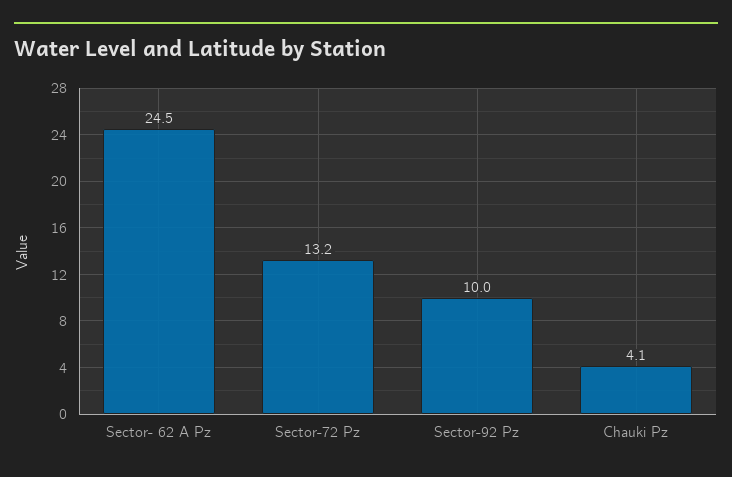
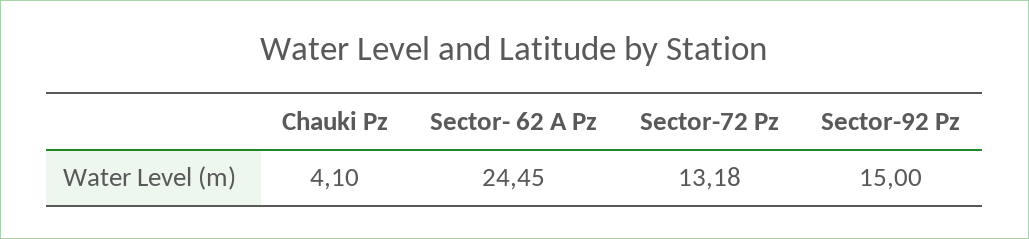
  {
    "Sector- 62 A Pz": 24.45,
    "Sector-72 Pz": 13.18,
-   "Sector-92 Pz": 10,
+   "Sector-92 Pz": 15,
    "Chauki Pz": 4.1
  }

